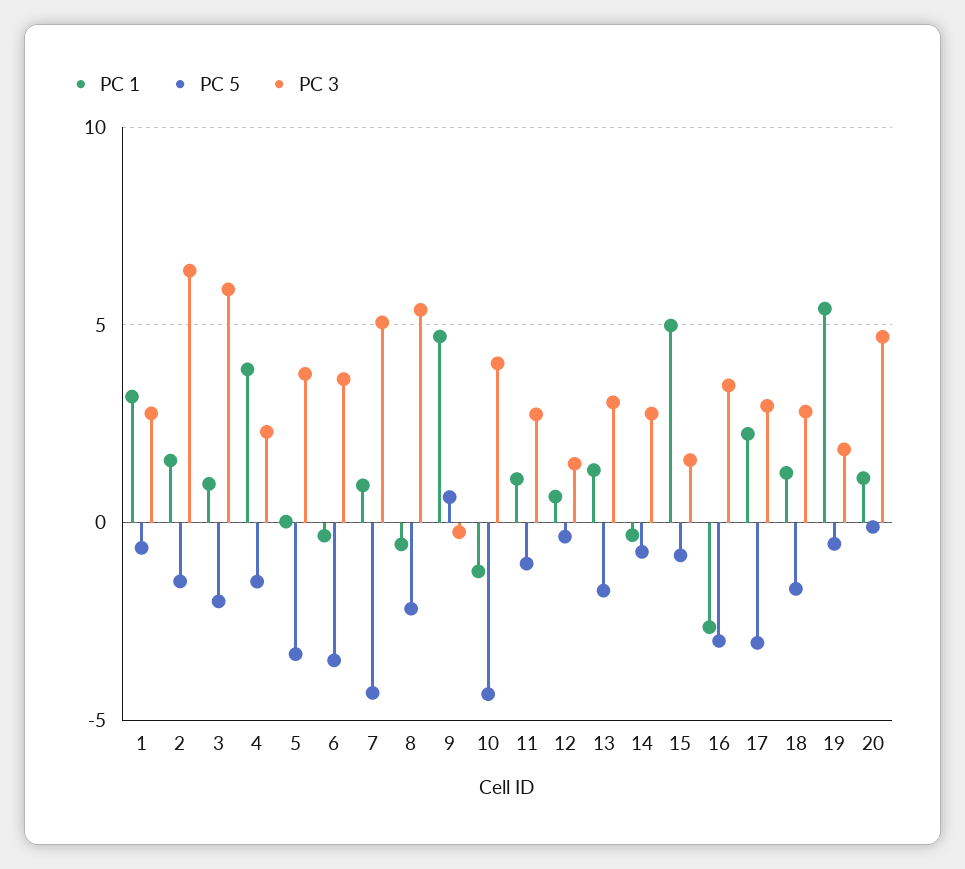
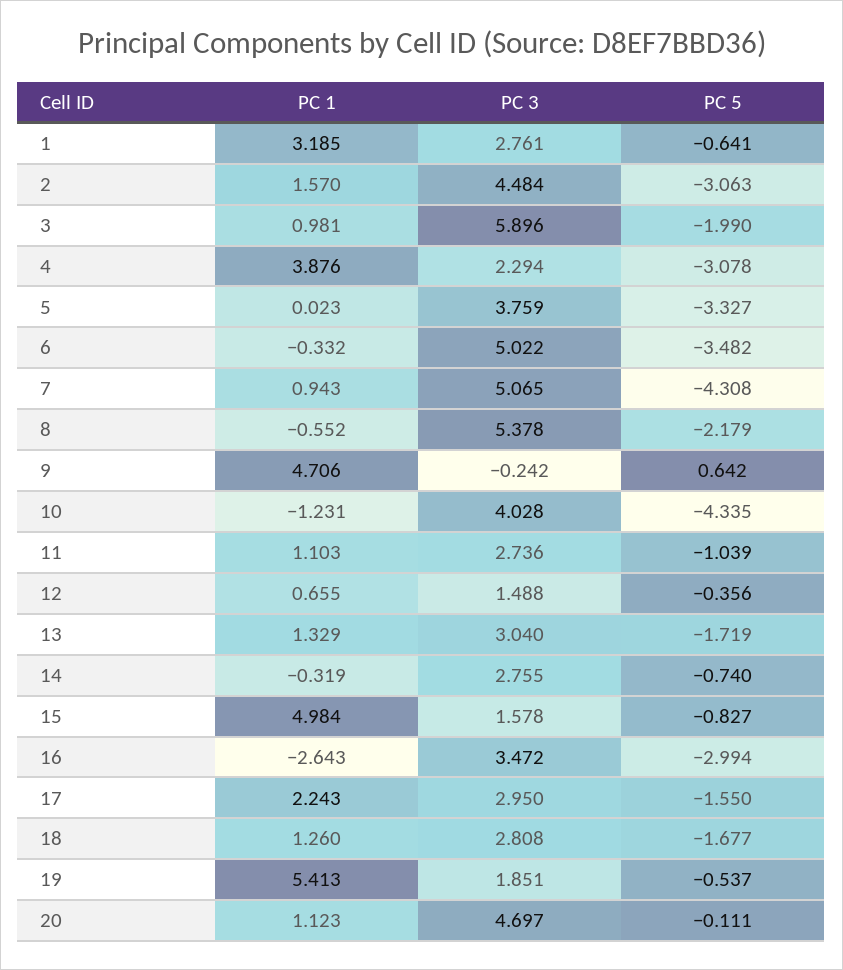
  {
    "PC 1": {
      "1": 3.185,
      "2": 1.57,
      "3": 0.981,
      "4": 3.876,
      "5": 0.023,
      "6": -0.332,
      "7": 0.943,
      "8": -0.552,
      "9": 4.706,
      "10": -1.231,
      "11": 1.103,
      "12": 0.655,
      "13": 1.329,
      "14": -0.319,
      "15": 4.984,
      "16": -2.643,
      "17": 2.243,
      "18": 1.26,
      "19": 5.413,
      "20": 1.123
    },
    "PC 5": {
      "1": -0.641,
-     "2": -1.5,
+     "2": -3.063,
      "3": -1.99,
-     "4": -1.5,
+     "4": -3.078,
      "5": -3.327,
      "6": -3.482,
      "7": -4.308,
      "8": -2.179,
      "9": 0.642,
      "10": -4.335,
      "11": -1.039,
      "12": -0.356,
      "13": -1.719,
      "14": -0.74,
      "15": -0.827,
      "16": -2.994,
-     "17": -3,
+     "17": -1.55,
      "18": -1.677,
      "19": -0.537,
      "20": -0.111
    },
    "PC 3": {
      "1": 2.761,
-     "2": 6.5,
+     "2": 4.484,
      "3": 5.896,
      "4": 2.294,
      "5": 3.759,
-     "6": 3.5,
+     "6": 5.022,
      "7": 5.065,
      "8": 5.378,
      "9": -0.242,
      "10": 4.028,
      "11": 2.736,
      "12": 1.488,
      "13": 3.04,
      "14": 2.755,
      "15": 1.578,
      "16": 3.472,
      "17": 2.95,
      "18": 2.808,
      "19": 1.851,
      "20": 4.697
    }
  }

